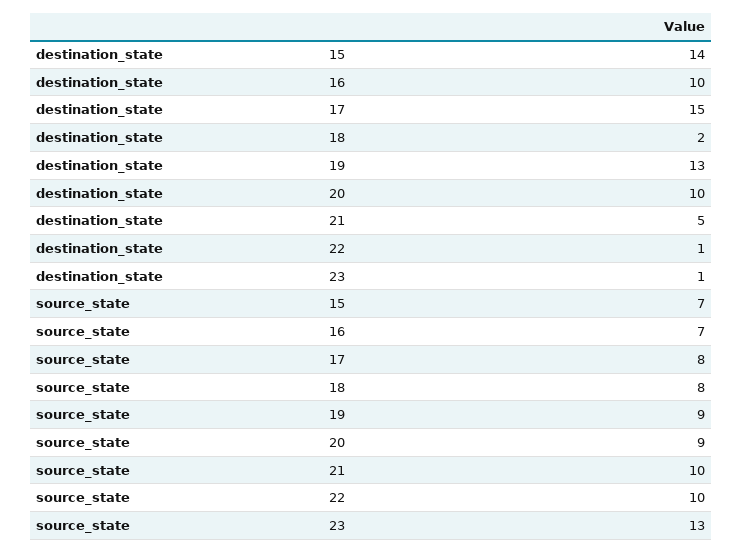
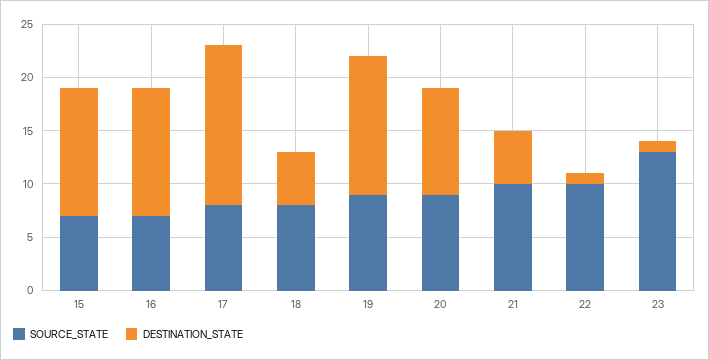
  {
    "destination_state": {
-     "15": 14,
+     "15": 12,
-     "16": 10,
+     "16": 12,
      "17": 15,
-     "18": 2,
+     "18": 5,
      "19": 13,
      "20": 10,
      "21": 5,
      "22": 1,
      "23": 1
    },
    "source_state": {
      "15": 7,
      "16": 7,
      "17": 8,
      "18": 8,
      "19": 9,
      "20": 9,
      "21": 10,
      "22": 10,
      "23": 13
    }
  }

